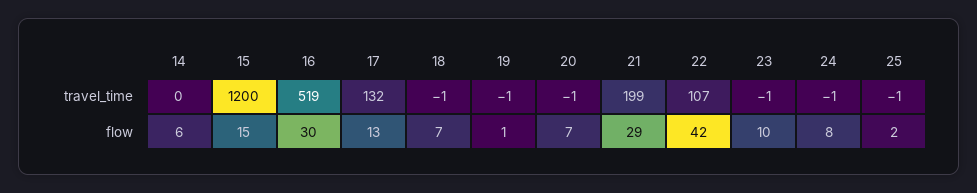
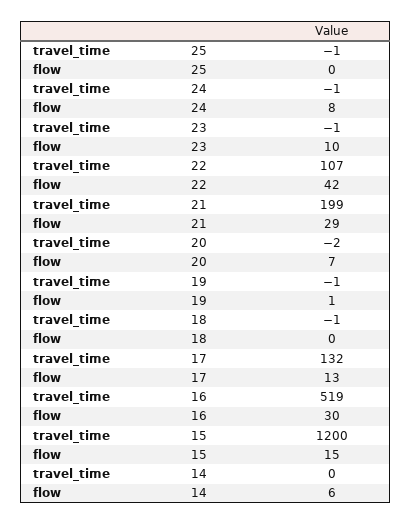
  {
    "14": {
      "travel_time": 0,
      "flow": 6
    },
    "15": {
      "travel_time": 1200,
      "flow": 15
    },
    "16": {
      "travel_time": 519,
      "flow": 30
    },
    "17": {
      "travel_time": 132,
      "flow": 13
    },
    "18": {
      "travel_time": -1,
-     "flow": 7
+     "flow": 0
    },
    "19": {
      "travel_time": -1,
      "flow": 1
    },
    "20": {
-     "travel_time": -1,
+     "travel_time": -2,
      "flow": 7
    },
    "21": {
      "travel_time": 199,
      "flow": 29
    },
    "22": {
      "travel_time": 107,
      "flow": 42
    },
    "23": {
      "travel_time": -1,
      "flow": 10
    },
    "24": {
      "travel_time": -1,
      "flow": 8
    },
    "25": {
      "travel_time": -1,
-     "flow": 2
+     "flow": 0
    }
  }

